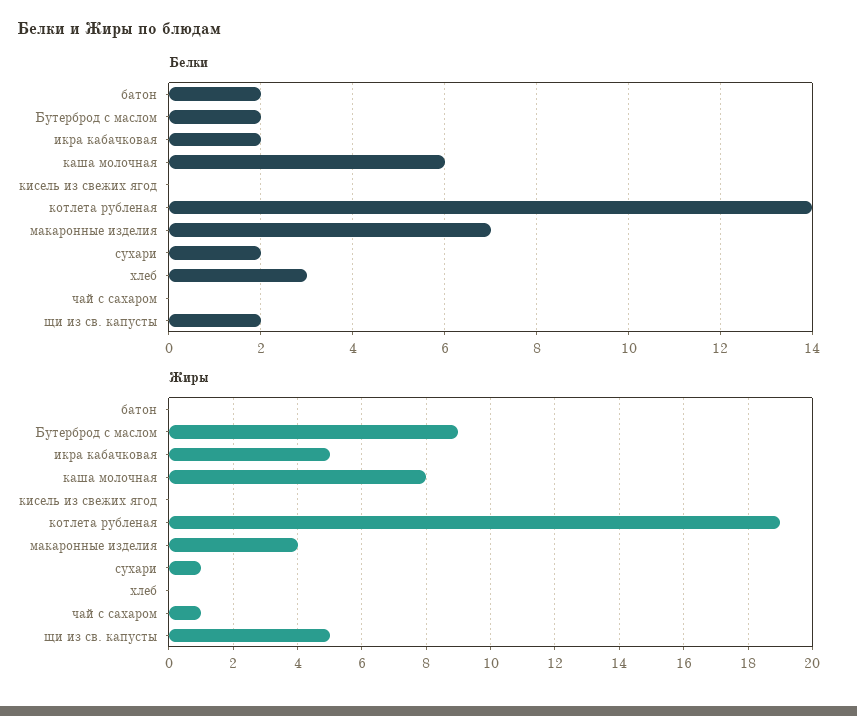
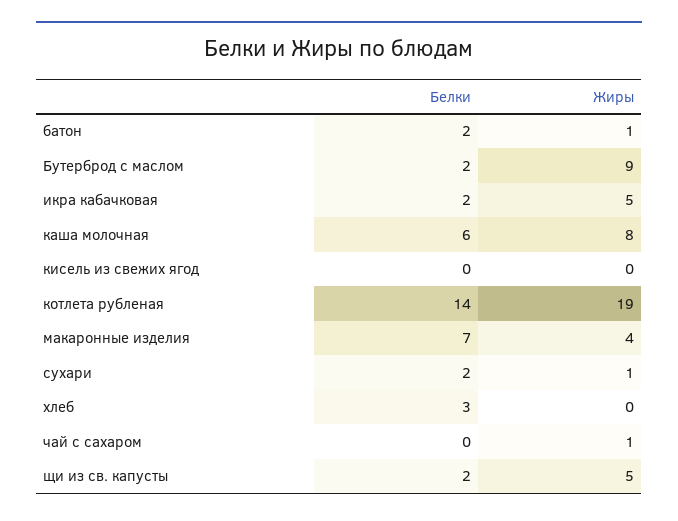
  {
    "Белки": {
      "батон": 2,
      "Бутерброд с маслом": 2,
      "икра кабачковая": 2,
      "каша молочная": 6,
      "кисель из свежих ягод": 0,
      "котлета рубленая": 14,
      "макаронные изделия": 7,
      "сухари": 2,
      "хлеб": 3,
      "чай с сахаром": 0,
      "щи из св. капусты": 2
    },
    "Жиры": {
-     "батон": 0,
+     "батон": 1,
      "Бутерброд с маслом": 9,
      "икра кабачковая": 5,
      "каша молочная": 8,
      "кисель из свежих ягод": 0,
      "котлета рубленая": 19,
      "макаронные изделия": 4,
      "сухари": 1,
      "хлеб": 0,
      "чай с сахаром": 1,
      "щи из св. капусты": 5
    }
  }

